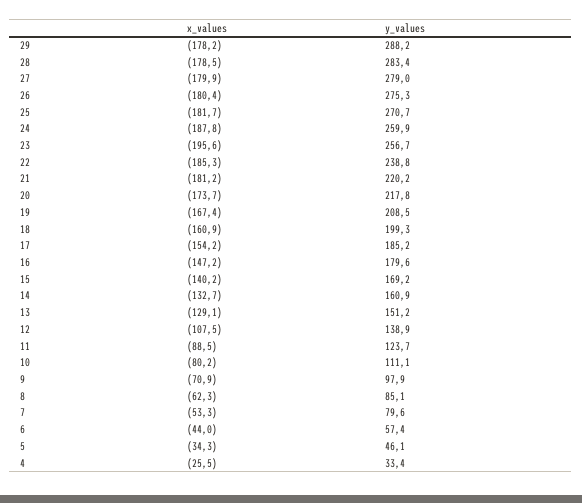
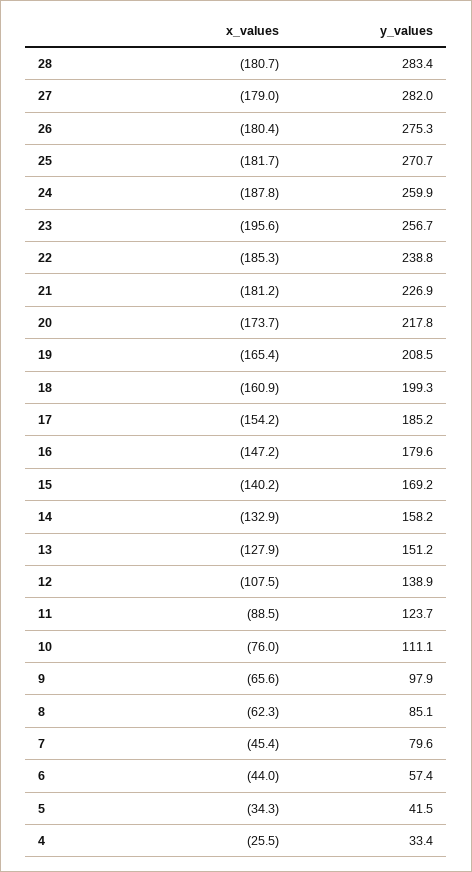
  {
    "x_values": {
-     "29": -178.2,
-     "28": -178.5,
+     "28": -180.7,
-     "27": -179.9,
+     "27": -179,
      "26": -180.4,
      "25": -181.7,
      "24": -187.8,
      "23": -195.6,
      "22": -185.3,
      "21": -181.2,
      "20": -173.7,
-     "19": -167.4,
+     "19": -165.4,
      "18": -160.9,
      "17": -154.2,
      "16": -147.2,
      "15": -140.2,
-     "14": -132.7,
+     "14": -132.9,
-     "13": -129.1,
+     "13": -127.9,
      "12": -107.5,
      "11": -88.5,
-     "10": -80.2,
+     "10": -76,
-     "9": -70.9,
+     "9": -65.6,
      "8": -62.3,
-     "7": -53.3,
+     "7": -45.4,
      "6": -44,
      "5": -34.3,
      "4": -25.5
    },
    "y_values": {
-     "29": 288.2,
      "28": 283.4,
-     "27": 279,
+     "27": 282,
      "26": 275.3,
      "25": 270.7,
      "24": 259.9,
      "23": 256.7,
      "22": 238.8,
-     "21": 220.2,
+     "21": 226.9,
      "20": 217.8,
      "19": 208.5,
      "18": 199.3,
      "17": 185.2,
      "16": 179.6,
      "15": 169.2,
-     "14": 160.9,
+     "14": 158.2,
      "13": 151.2,
      "12": 138.9,
      "11": 123.7,
      "10": 111.1,
      "9": 97.9,
      "8": 85.1,
      "7": 79.6,
      "6": 57.4,
-     "5": 46.1,
+     "5": 41.5,
      "4": 33.4
    }
  }

